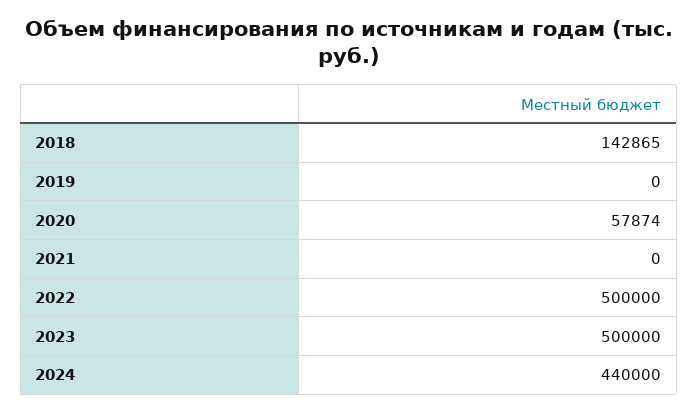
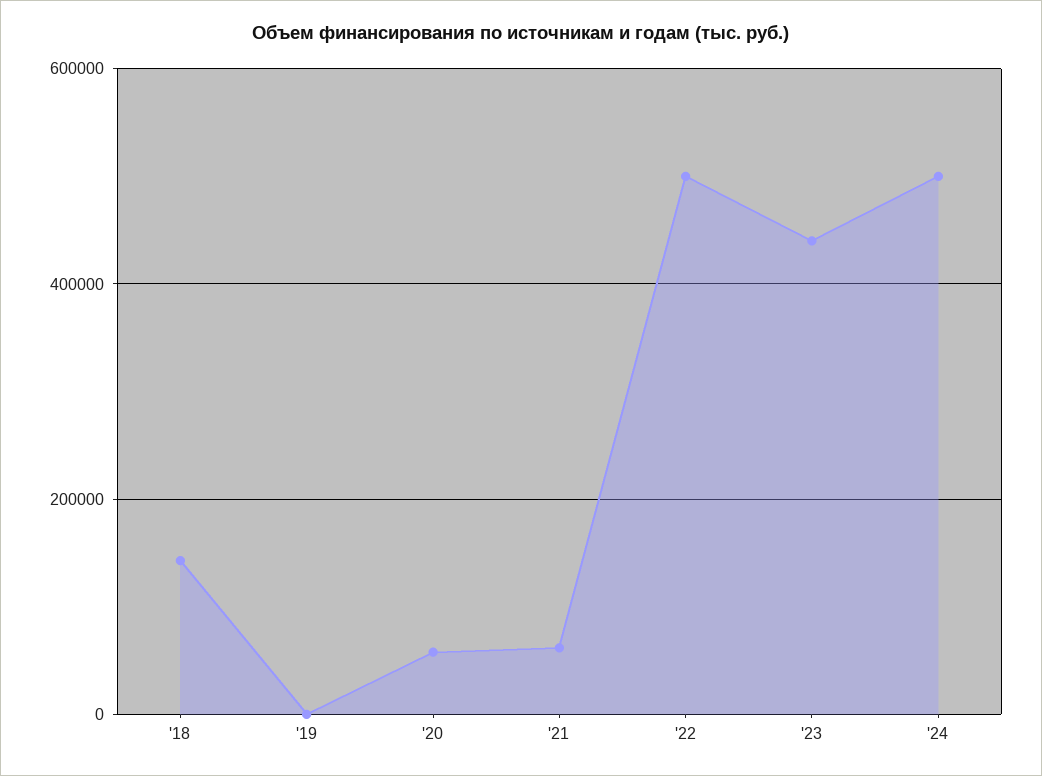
  {
    "2018": 142865,
    "2019": 0,
    "2020": 57874,
-   "2021": 0,
+   "2021": 60000,
    "2022": 500000,
-   "2023": 500000,
+   "2023": 440000,
-   "2024": 440000
+   "2024": 500000
  }

